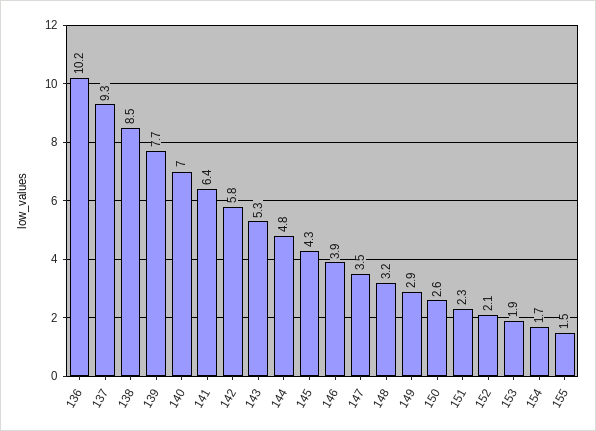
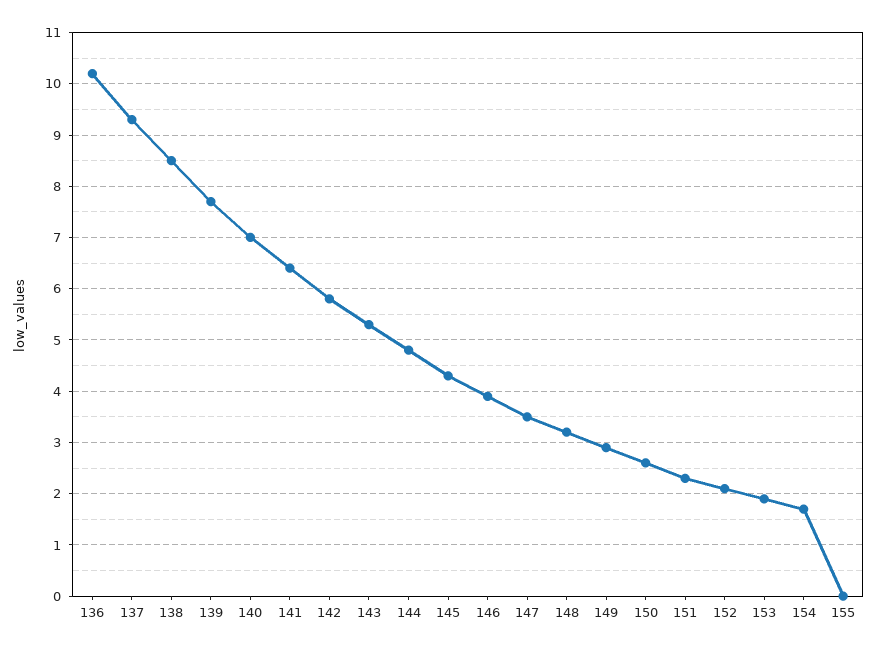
  {
    "136": 10.2,
    "137": 9.3,
    "138": 8.5,
    "139": 7.7,
    "140": 7,
    "141": 6.4,
    "142": 5.8,
    "143": 5.3,
    "144": 4.8,
    "145": 4.3,
    "146": 3.9,
    "147": 3.5,
    "148": 3.2,
    "149": 2.9,
    "150": 2.6,
    "151": 2.3,
    "152": 2.1,
    "153": 1.9,
    "154": 1.7,
-   "155": 1.5
+   "155": 0
  }

